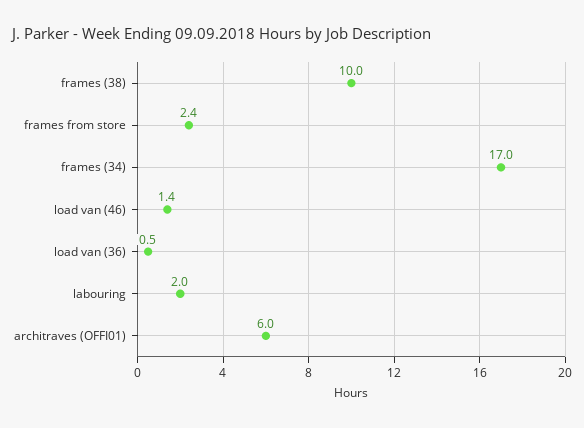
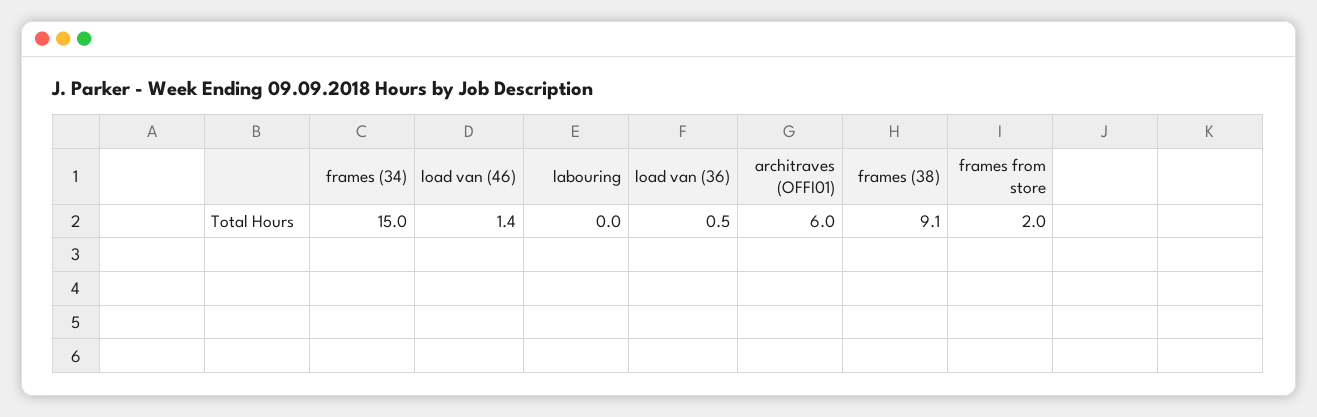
  {
-   "frames (38)": 10,
+   "frames (38)": 9.1,
-   "frames from store": 2.4,
+   "frames from store": 2,
-   "frames (34)": 17,
+   "frames (34)": 15,
    "load van (46)": 1.4,
    "load van (36)": 0.5,
-   "labouring": 2,
+   "labouring": 0,
    "architraves (OFFI01)": 6
  }

